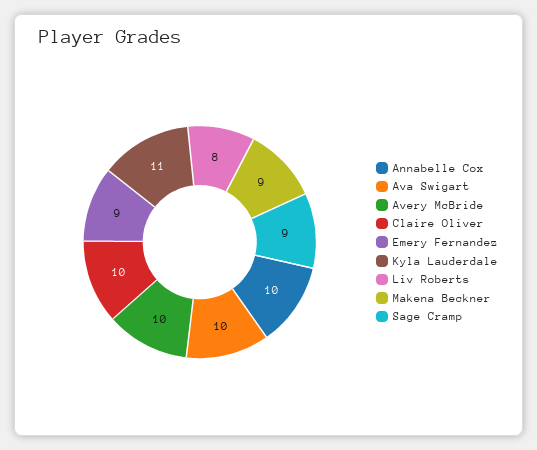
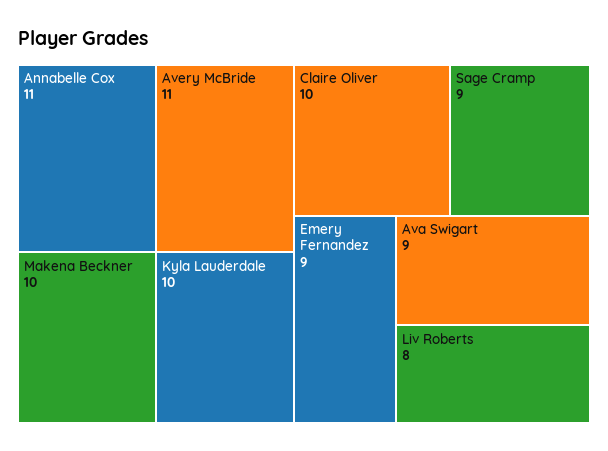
  {
-   "Annabelle Cox": 10,
+   "Annabelle Cox": 11,
-   "Ava Swigart": 10,
+   "Ava Swigart": 9,
-   "Avery McBride": 10,
+   "Avery McBride": 11,
    "Claire Oliver": 10,
    "Emery Fernandez": 9,
-   "Kyla Lauderdale": 11,
+   "Kyla Lauderdale": 10,
    "Liv Roberts": 8,
-   "Makena Beckner": 9,
+   "Makena Beckner": 10,
    "Sage Cramp": 9
  }

